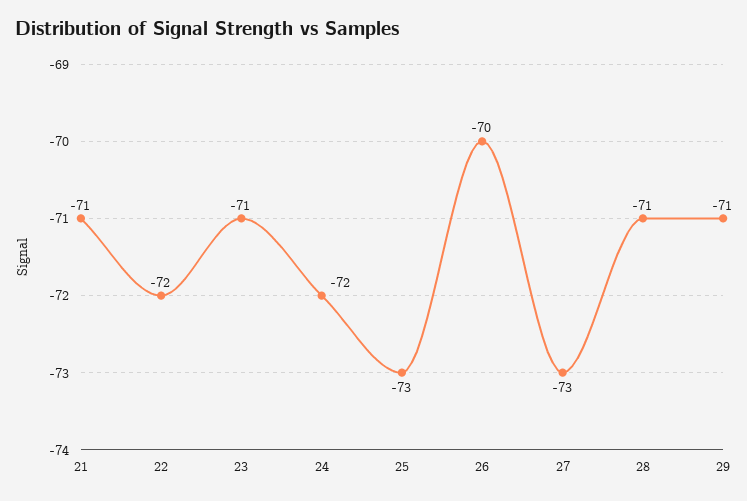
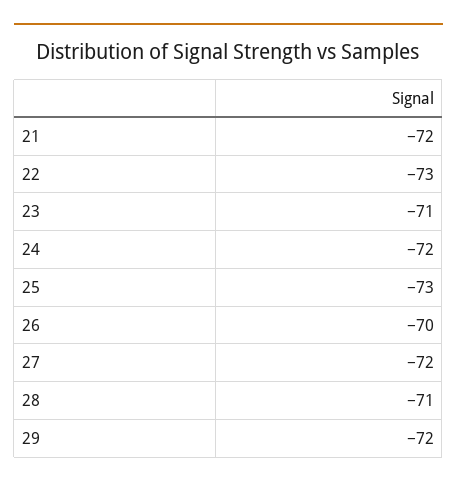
  {
-   "21": -71,
+   "21": -72,
-   "22": -72,
+   "22": -73,
    "23": -71,
    "24": -72,
    "25": -73,
    "26": -70,
-   "27": -73,
+   "27": -72,
    "28": -71,
-   "29": -71
+   "29": -72
  }

